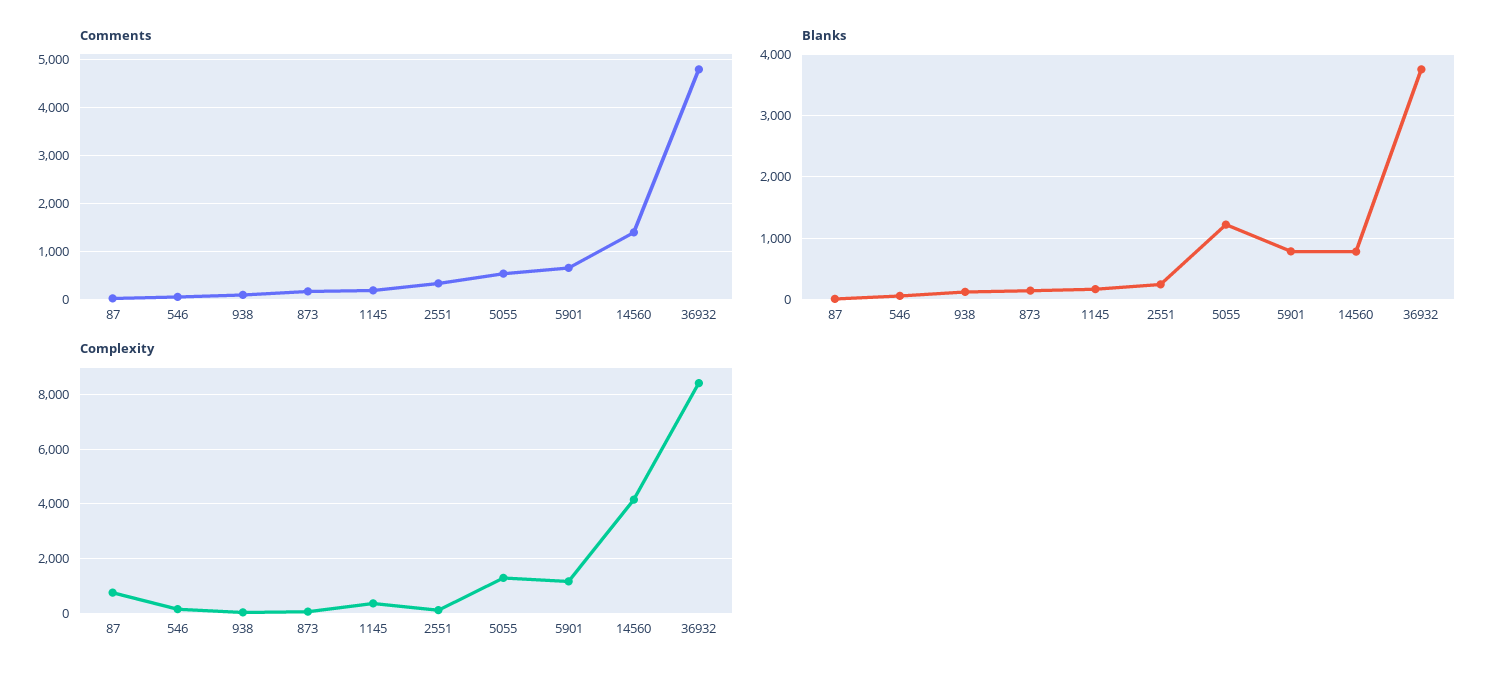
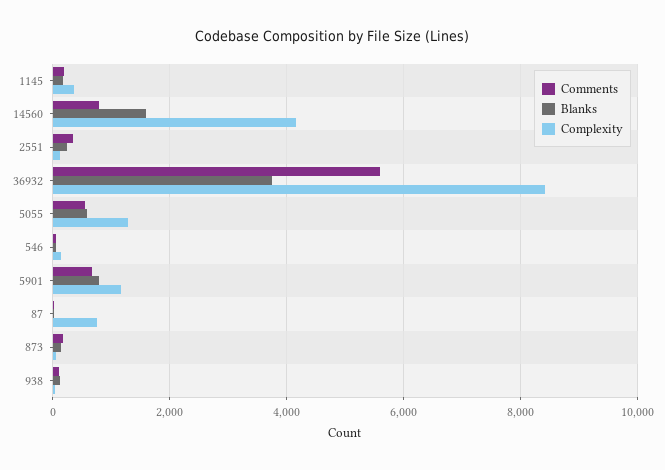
  {
    "Comments": {
      "87": 0,
      "546": 0,
      "938": 0,
      "873": 200,
      "1145": 200,
      "2551": 400,
      "5055": 600,
      "5901": 600,
-     "14560": 1400,
+     "14560": 800,
-     "36932": 4800
+     "36932": 5600
    },
    "Blanks": {
      "87": 0,
      "546": 100,
      "938": 100,
      "873": 100,
      "1145": 200,
      "2551": 200,
-     "5055": 1200,
+     "5055": 600,
      "5901": 800,
-     "14560": 800,
+     "14560": 1600,
      "36932": 3800
    },
    "Complexity": {
      "87": 800,
      "546": 200,
      "938": 0,
      "873": 0,
      "1145": 400,
      "2551": 200,
      "5055": 1200,
      "5901": 1200,
      "14560": 4200,
      "36932": 8400
    }
  }

